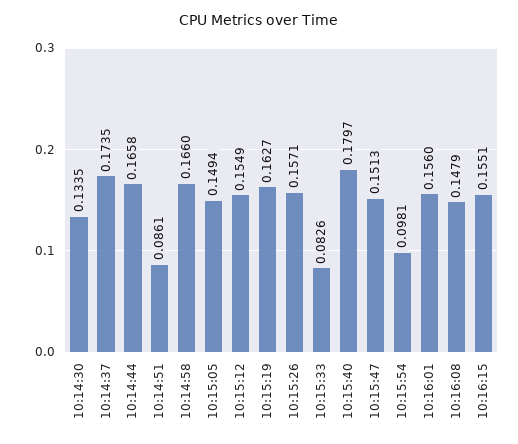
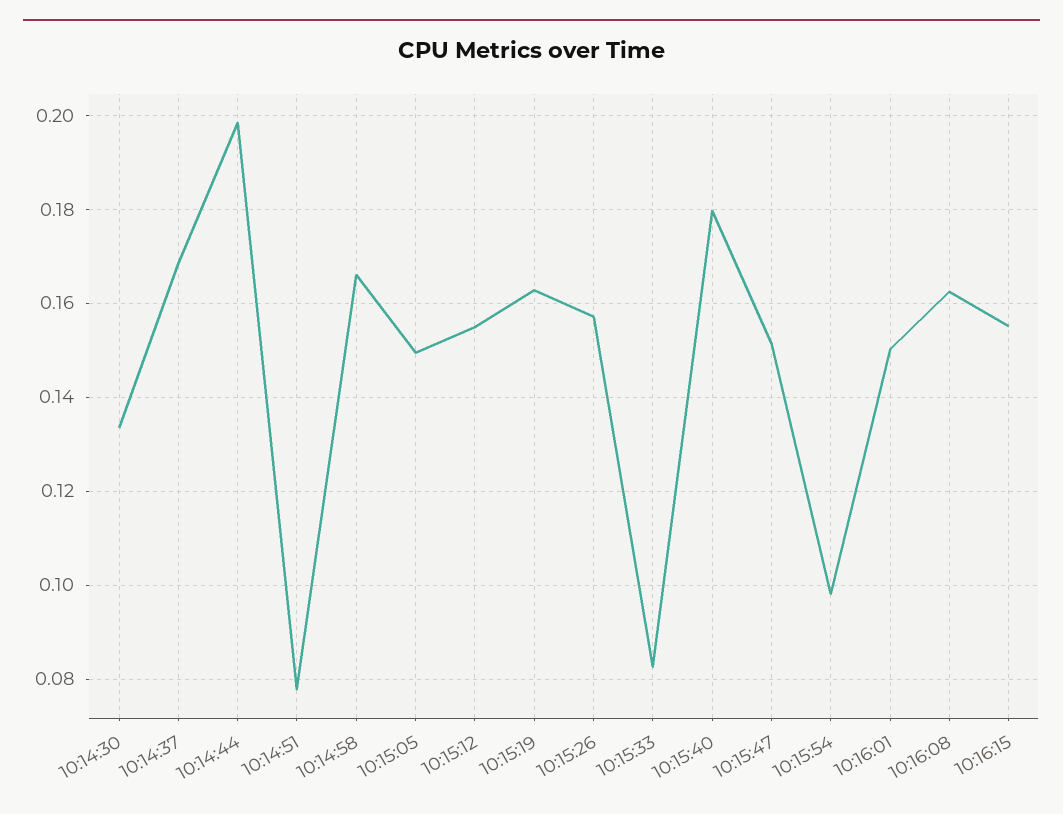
  {
    "10:14:30": 0.1335,
-   "10:14:37": 0.1735,
+   "10:14:37": 0.168,
-   "10:14:44": 0.1658,
+   "10:14:44": 0.198,
-   "10:14:51": 0.0861,
+   "10:14:51": 0.078,
    "10:14:58": 0.166,
    "10:15:05": 0.1494,
    "10:15:12": 0.1549,
    "10:15:19": 0.1627,
    "10:15:26": 0.1571,
    "10:15:33": 0.0826,
    "10:15:40": 0.1797,
    "10:15:47": 0.1513,
    "10:15:54": 0.0981,
-   "10:16:01": 0.156,
+   "10:16:01": 0.15,
-   "10:16:08": 0.1479,
+   "10:16:08": 0.162,
    "10:16:15": 0.1551
  }

